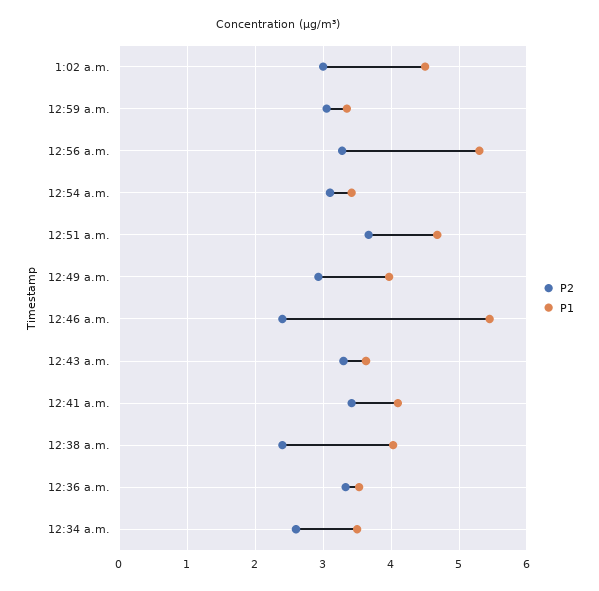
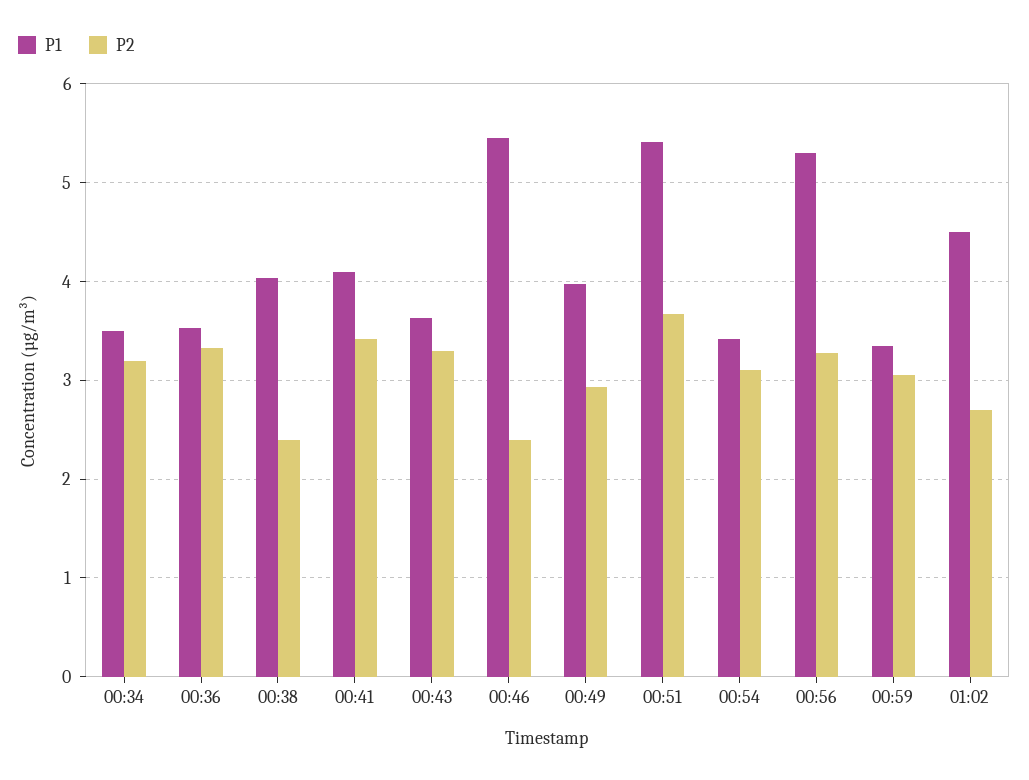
  {
    "P2": {
-     "1:02 a.m.": 3,
+     "1:02 a.m.": 2.7,
      "12:59 a.m.": 3.1,
      "12:56 a.m.": 3.3,
      "12:54 a.m.": 3.1,
      "12:51 a.m.": 3.7,
      "12:49 a.m.": 2.9,
      "12:46 a.m.": 2.4,
      "12:43 a.m.": 3.3,
      "12:41 a.m.": 3.4,
      "12:38 a.m.": 2.4,
      "12:36 a.m.": 3.3,
-     "12:34 a.m.": 2.6
+     "12:34 a.m.": 3.2
    },
    "P1": {
      "1:02 a.m.": 4.5,
      "12:59 a.m.": 3.4,
      "12:56 a.m.": 5.3,
      "12:54 a.m.": 3.4,
-     "12:51 a.m.": 4.7,
+     "12:51 a.m.": 5.4,
      "12:49 a.m.": 4,
      "12:46 a.m.": 5.5,
      "12:43 a.m.": 3.6,
      "12:41 a.m.": 4.1,
      "12:38 a.m.": 4,
      "12:36 a.m.": 3.5,
      "12:34 a.m.": 3.5
    }
  }

